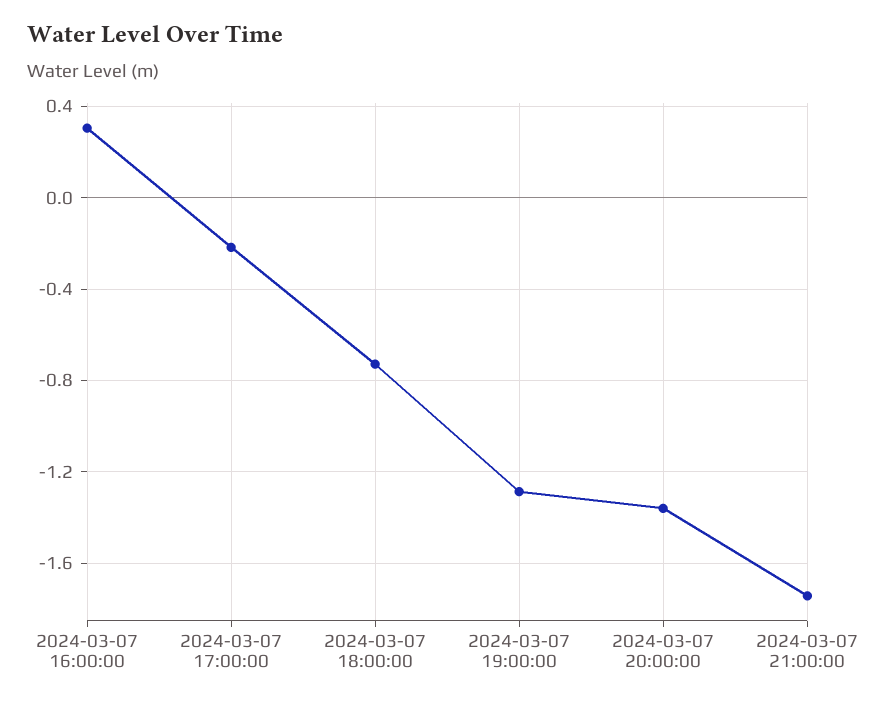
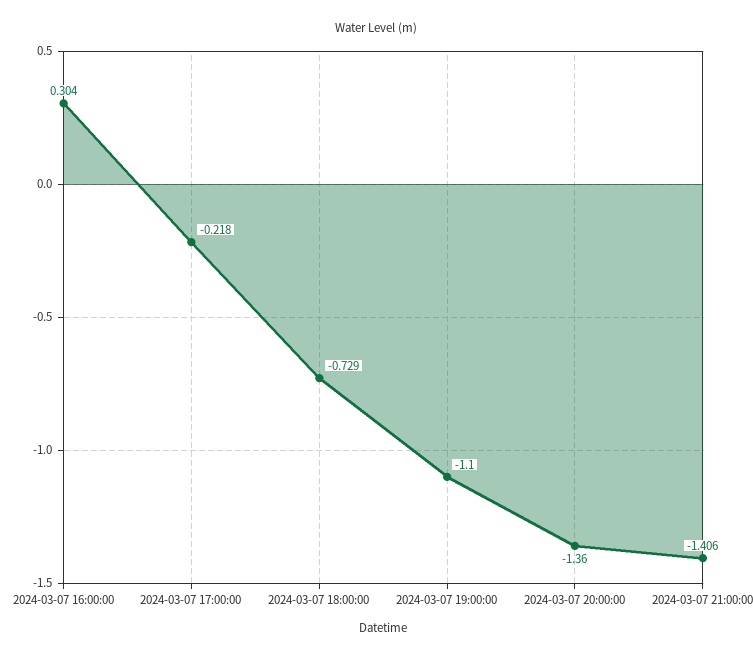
  {
    "2024-03-07 16:00:00": 0.304,
    "2024-03-07 17:00:00": -0.218,
    "2024-03-07 18:00:00": -0.729,
-   "2024-03-07 19:00:00": -1.3,
+   "2024-03-07 19:00:00": -1.1,
    "2024-03-07 20:00:00": -1.36,
-   "2024-03-07 21:00:00": -1.75
+   "2024-03-07 21:00:00": -1.406
  }

